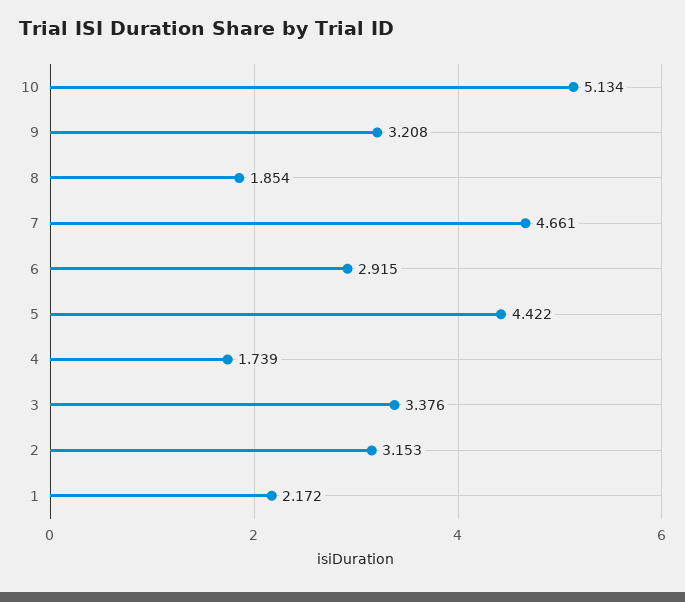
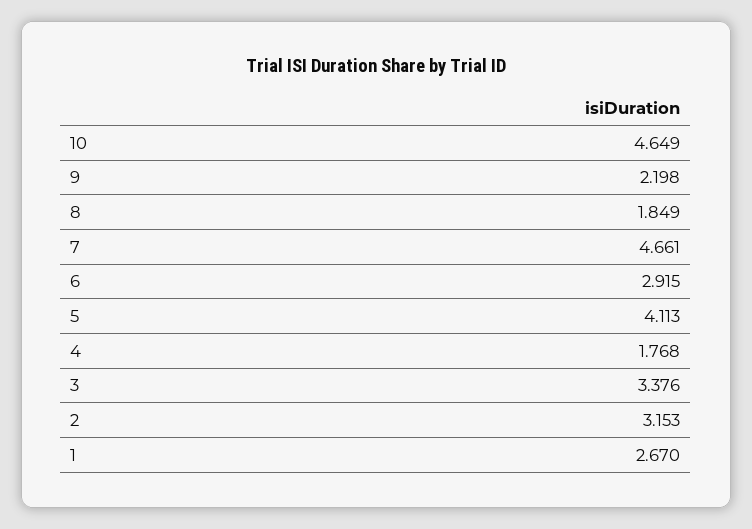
  {
-   "10": 5.134,
+   "10": 4.649,
-   "9": 3.208,
+   "9": 2.198,
-   "8": 1.854,
+   "8": 1.849,
    "7": 4.661,
    "6": 2.915,
-   "5": 4.422,
+   "5": 4.113,
-   "4": 1.739,
+   "4": 1.768,
    "3": 3.376,
    "2": 3.153,
-   "1": 2.172
+   "1": 2.67
  }

